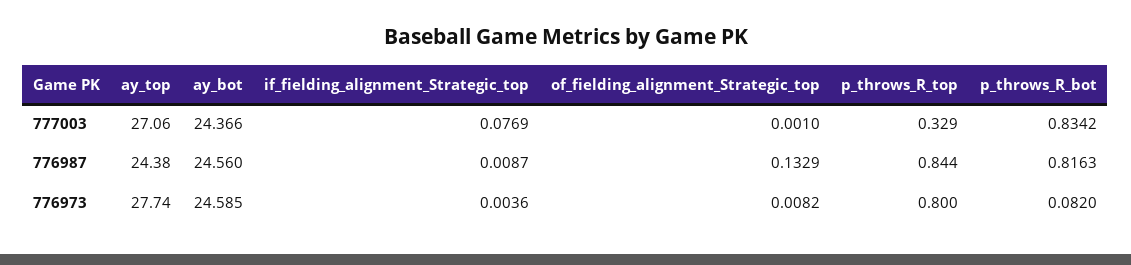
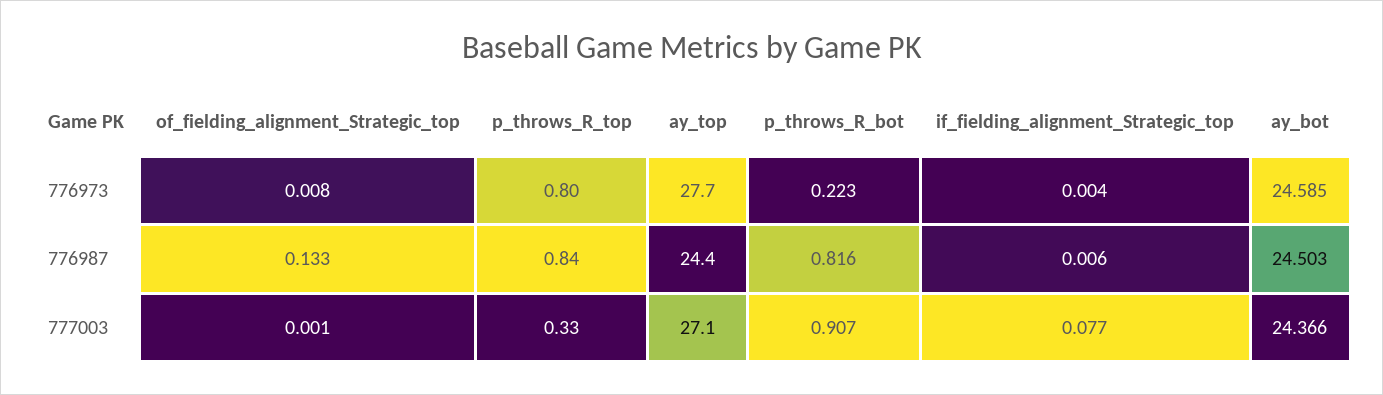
  {
    "ay_top": {
      "777003": 27.06,
      "776987": 24.38,
      "776973": 27.74
    },
    "ay_bot": {
      "777003": 24.366,
-     "776987": 24.56,
+     "776987": 24.503,
      "776973": 24.585
    },
    "if_fielding_alignment_Strategic_top": {
      "777003": 0.0769,
-     "776987": 0.0087,
+     "776987": 0.006,
      "776973": 0.0036
    },
    "of_fielding_alignment_Strategic_top": {
      "777003": 0.001,
      "776987": 0.1329,
      "776973": 0.0082
    },
    "p_throws_R_top": {
      "777003": 0.329,
      "776987": 0.844,
      "776973": 0.8
    },
    "p_throws_R_bot": {
-     "777003": 0.8342,
+     "777003": 0.907,
      "776987": 0.8163,
-     "776973": 0.082
+     "776973": 0.223
    }
  }

